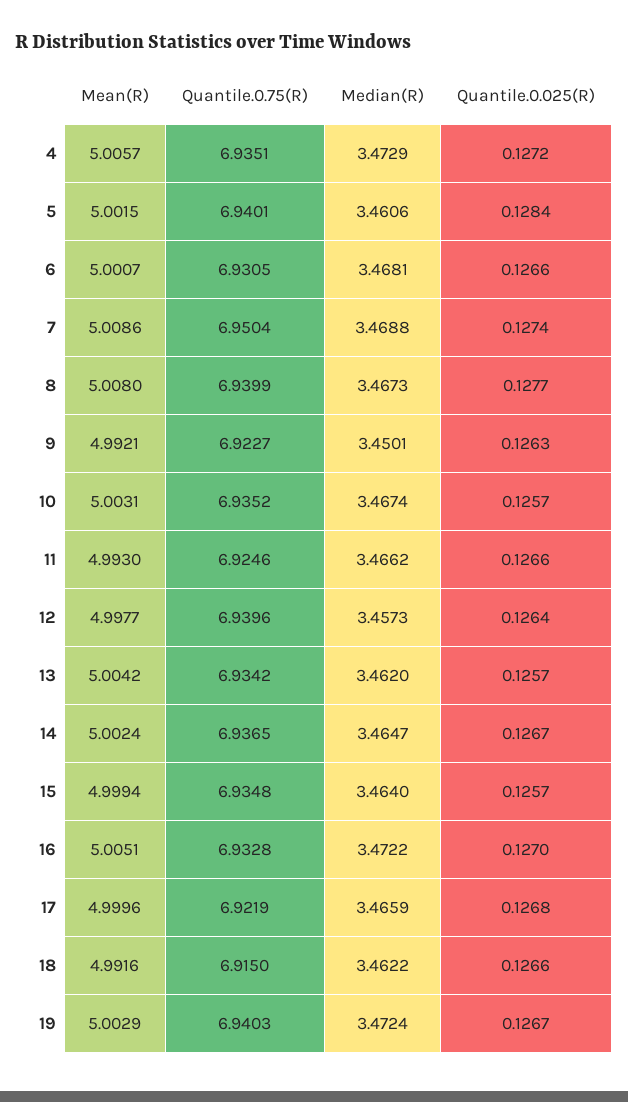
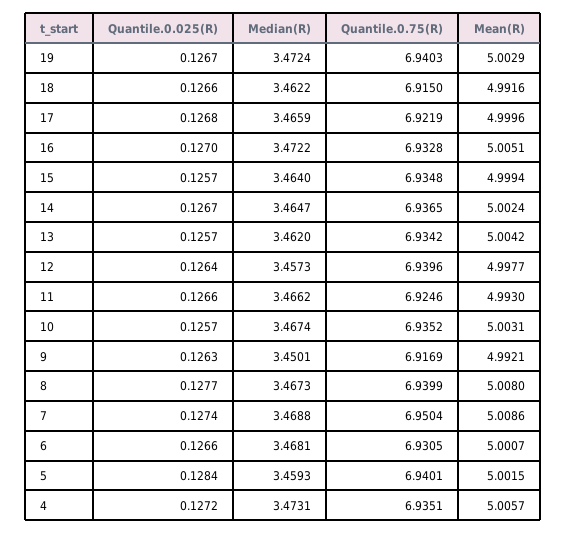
  {
    "Mean(R)": {
      "4": 5.0057,
      "5": 5.0015,
      "6": 5.0007,
      "7": 5.0086,
      "8": 5.008,
      "9": 4.9921,
      "10": 5.0031,
      "11": 4.993,
      "12": 4.9977,
      "13": 5.0042,
      "14": 5.0024,
      "15": 4.9994,
      "16": 5.0051,
      "17": 4.9996,
      "18": 4.9916,
      "19": 5.0029
    },
    "Quantile.0.75(R)": {
      "4": 6.9351,
      "5": 6.9401,
      "6": 6.9305,
      "7": 6.9504,
      "8": 6.9399,
-     "9": 6.9227,
+     "9": 6.9169,
      "10": 6.9352,
      "11": 6.9246,
      "12": 6.9396,
      "13": 6.9342,
      "14": 6.9365,
      "15": 6.9348,
      "16": 6.9328,
      "17": 6.9219,
      "18": 6.915,
      "19": 6.9403
    },
    "Median(R)": {
-     "4": 3.4729,
+     "4": 3.4731,
-     "5": 3.4606,
+     "5": 3.4593,
      "6": 3.4681,
      "7": 3.4688,
      "8": 3.4673,
      "9": 3.4501,
      "10": 3.4674,
      "11": 3.4662,
      "12": 3.4573,
      "13": 3.462,
      "14": 3.4647,
      "15": 3.464,
      "16": 3.4722,
      "17": 3.4659,
      "18": 3.4622,
      "19": 3.4724
    },
    "Quantile.0.025(R)": {
      "4": 0.1272,
      "5": 0.1284,
      "6": 0.1266,
      "7": 0.1274,
      "8": 0.1277,
      "9": 0.1263,
      "10": 0.1257,
      "11": 0.1266,
      "12": 0.1264,
      "13": 0.1257,
      "14": 0.1267,
      "15": 0.1257,
      "16": 0.127,
      "17": 0.1268,
      "18": 0.1266,
      "19": 0.1267
    }
  }

